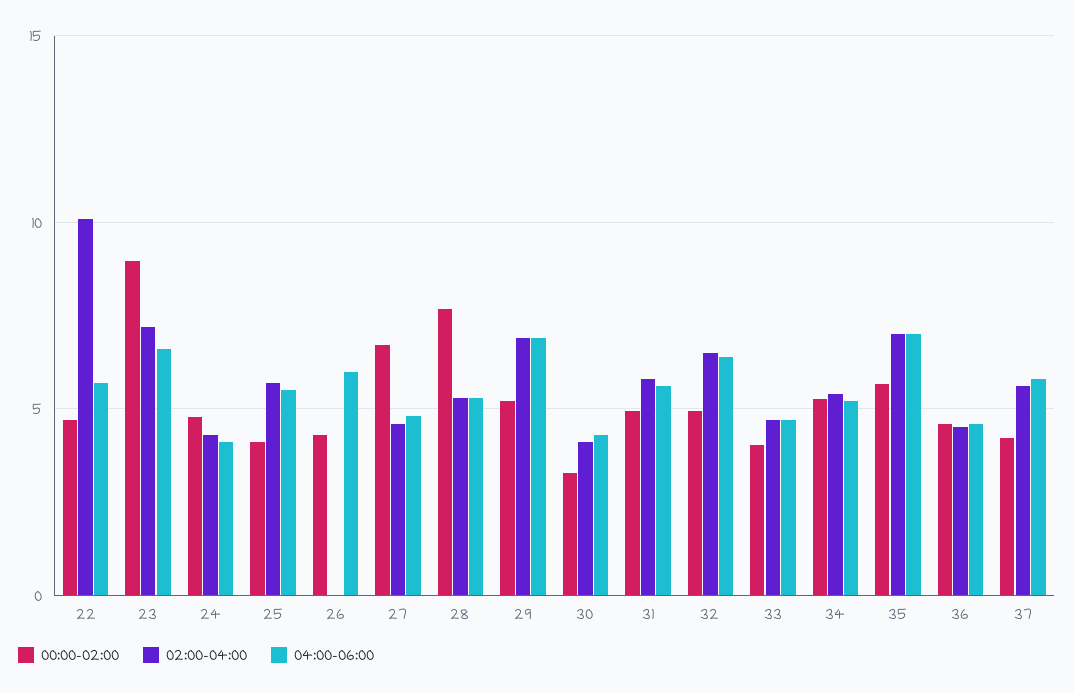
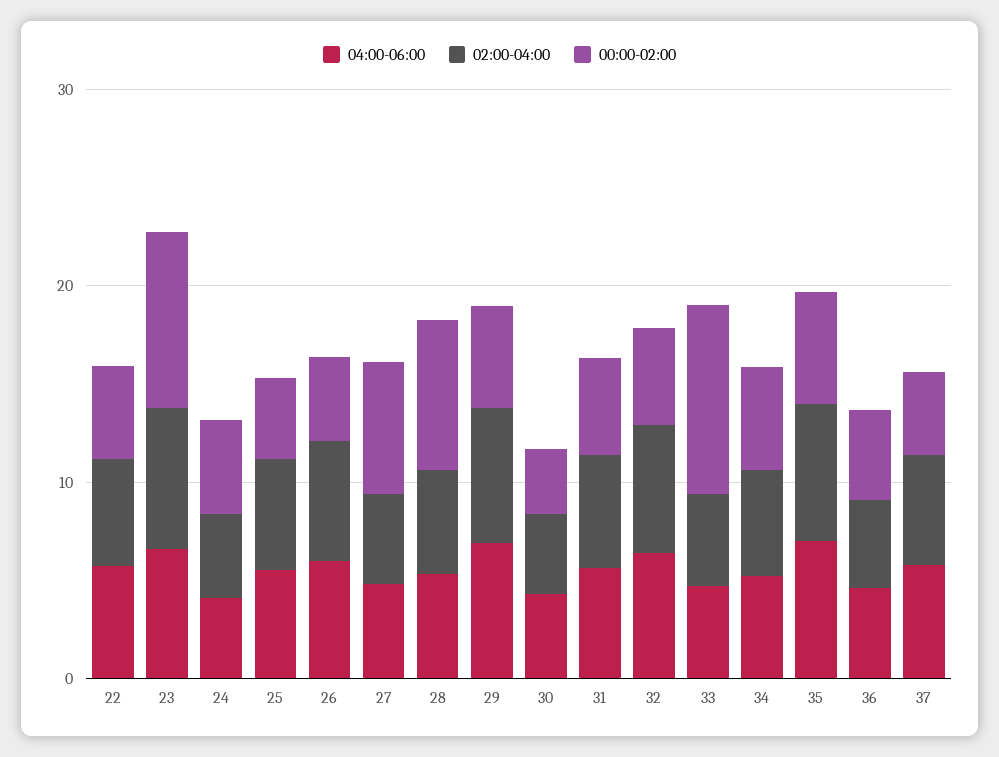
  {
    "00:00-02:00": {
      "22": 4.5,
      "23": 9,
      "24": 5,
      "25": 4,
      "26": 4.5,
      "27": 6.5,
      "28": 7.5,
      "29": 5,
      "30": 3.5,
      "31": 5,
      "32": 5,
-     "33": 4,
+     "33": 10,
      "34": 5.5,
      "35": 5.5,
      "36": 4.5,
      "37": 4
    },
    "02:00-04:00": {
-     "22": 10,
+     "22": 6,
      "23": 7,
      "24": 4.5,
      "25": 5.5,
-     "26": 0,
+     "26": 6,
      "27": 4.5,
      "28": 5.5,
      "29": 7,
      "30": 4,
      "31": 6,
      "32": 6.5,
      "33": 4.5,
      "34": 5.5,
      "35": 7,
      "36": 4.5,
      "37": 5.5
    },
    "04:00-06:00": {
      "22": 5.5,
      "23": 6.5,
      "24": 4,
      "25": 5.5,
      "26": 6,
      "27": 5,
      "28": 5.5,
      "29": 7,
      "30": 4.5,
      "31": 5.5,
      "32": 6.5,
      "33": 4.5,
      "34": 5,
      "35": 7,
      "36": 4.5,
      "37": 6
    }
  }

